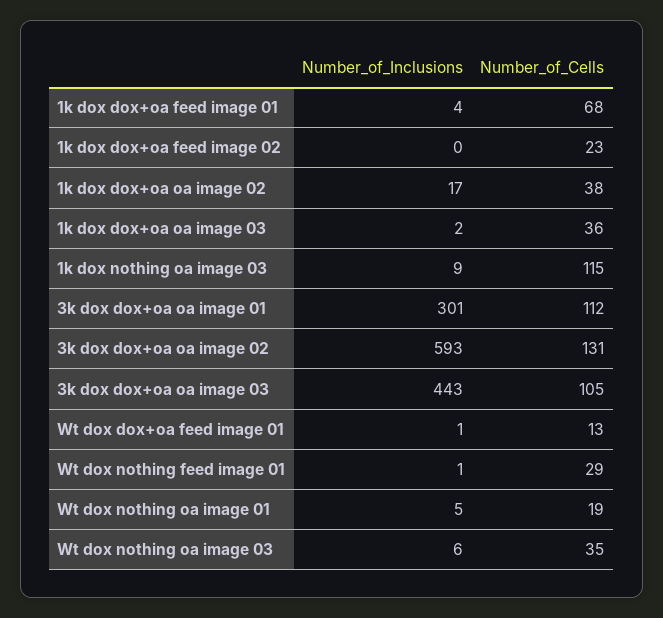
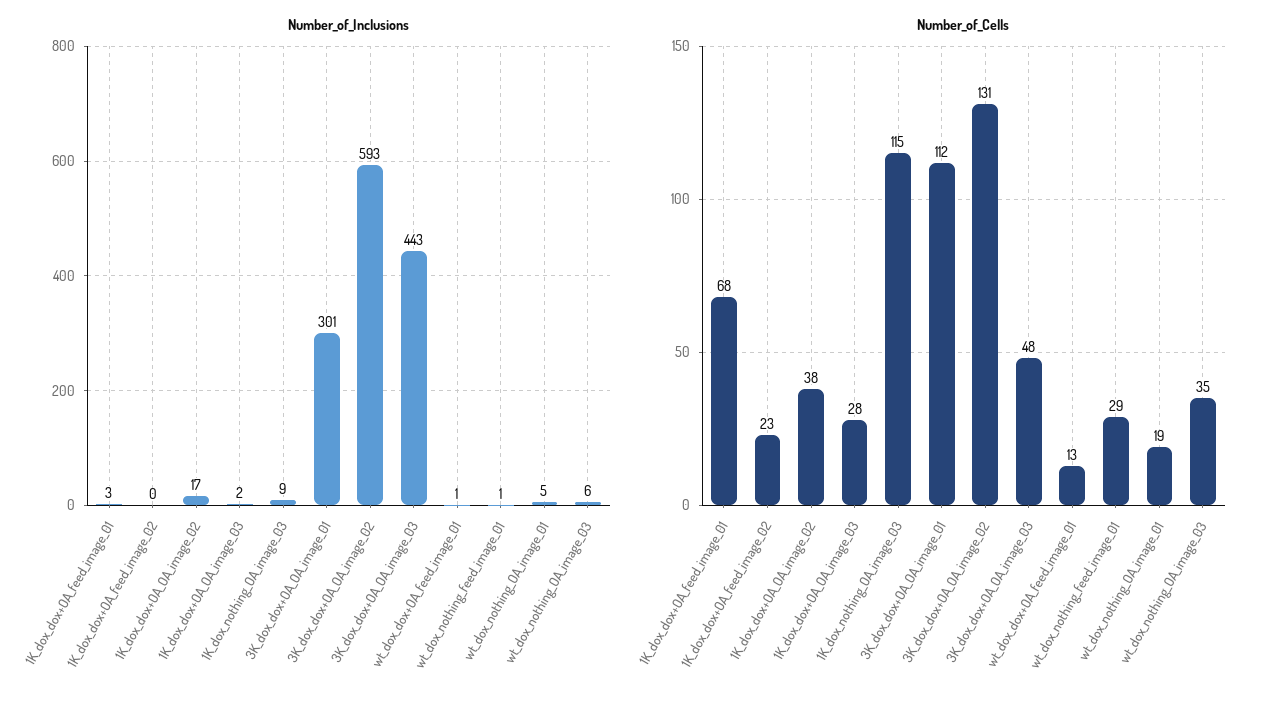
  {
    "Number_of_Inclusions": {
-     "1k dox dox+oa feed image 01": 4,
+     "1k dox dox+oa feed image 01": 3,
      "1k dox dox+oa feed image 02": 0,
      "1k dox dox+oa oa image 02": 17,
      "1k dox dox+oa oa image 03": 2,
      "1k dox nothing oa image 03": 9,
      "3k dox dox+oa oa image 01": 301,
      "3k dox dox+oa oa image 02": 593,
      "3k dox dox+oa oa image 03": 443,
      "Wt dox dox+oa feed image 01": 1,
      "Wt dox nothing feed image 01": 1,
      "Wt dox nothing oa image 01": 5,
      "Wt dox nothing oa image 03": 6
    },
    "Number_of_Cells": {
      "1k dox dox+oa feed image 01": 68,
      "1k dox dox+oa feed image 02": 23,
      "1k dox dox+oa oa image 02": 38,
-     "1k dox dox+oa oa image 03": 36,
+     "1k dox dox+oa oa image 03": 28,
      "1k dox nothing oa image 03": 115,
      "3k dox dox+oa oa image 01": 112,
      "3k dox dox+oa oa image 02": 131,
-     "3k dox dox+oa oa image 03": 105,
+     "3k dox dox+oa oa image 03": 48,
      "Wt dox dox+oa feed image 01": 13,
      "Wt dox nothing feed image 01": 29,
      "Wt dox nothing oa image 01": 19,
      "Wt dox nothing oa image 03": 35
    }
  }

